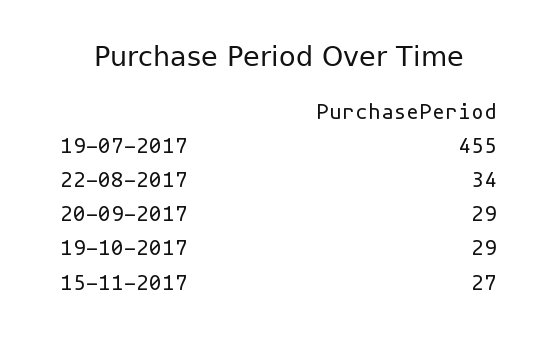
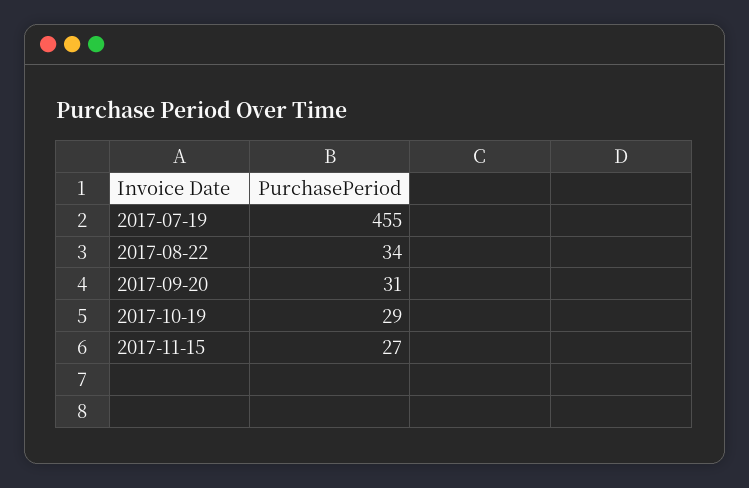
  {
    "19-07-2017": 455,
    "22-08-2017": 34,
-   "20-09-2017": 29,
+   "20-09-2017": 31,
    "19-10-2017": 29,
    "15-11-2017": 27
  }

